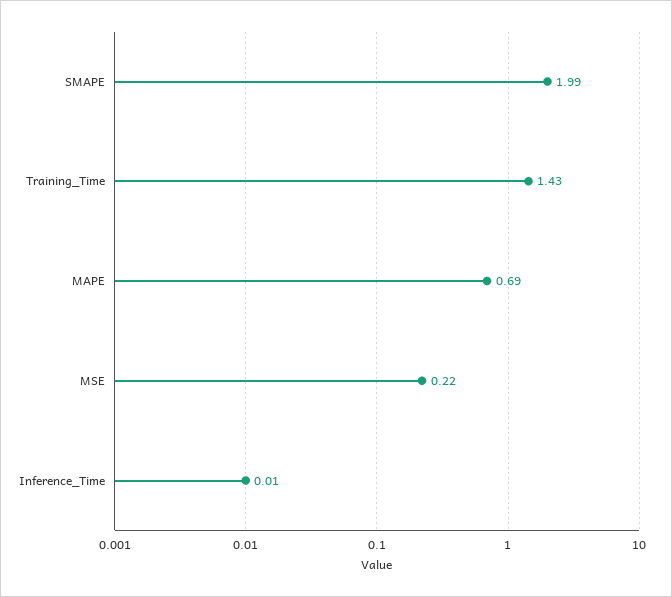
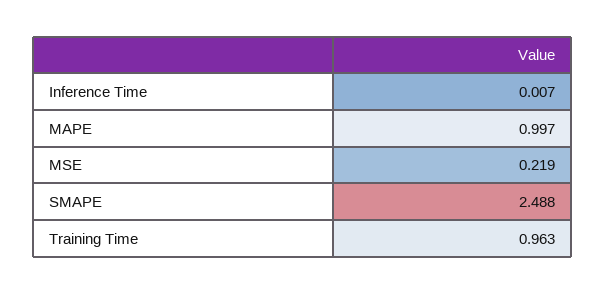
  {
-   "SMAPE": 1.99,
+   "SMAPE": 2.488,
-   "Training_Time": 1.43,
+   "Training_Time": 0.963,
-   "MAPE": 0.69,
+   "MAPE": 0.997,
    "MSE": 0.219,
    "Inference_Time": 0.007
  }

